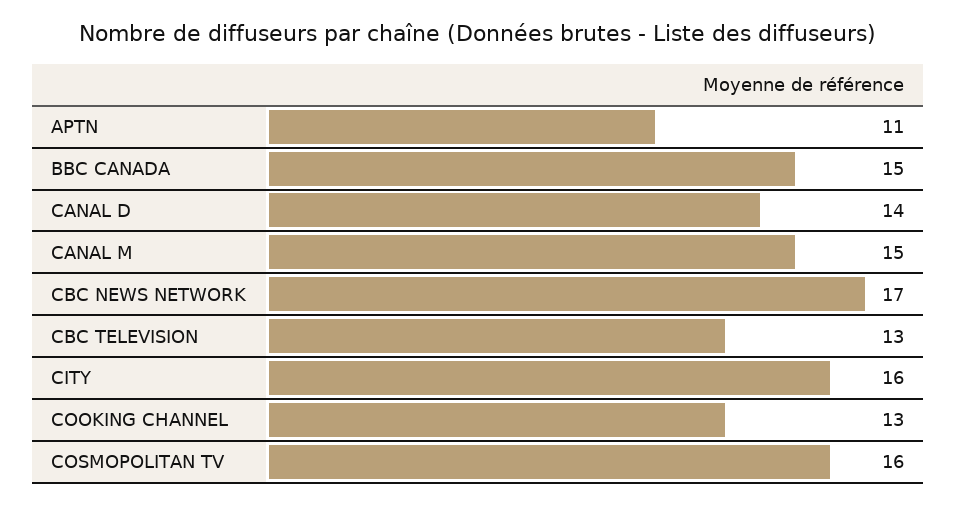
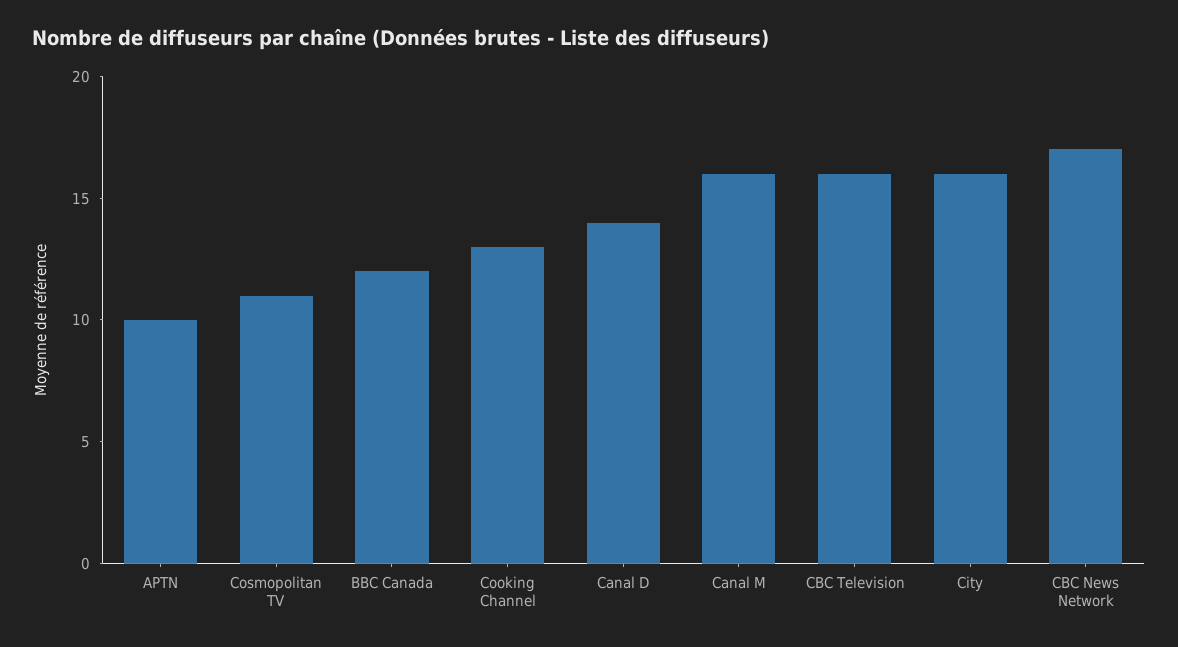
  {
-   "APTN": 11,
+   "APTN": 10,
-   "BBC CANADA": 15,
+   "BBC CANADA": 12,
    "CANAL D": 14,
-   "CANAL M": 15,
+   "CANAL M": 16,
    "CBC NEWS NETWORK": 17,
-   "CBC TELEVISION": 13,
+   "CBC TELEVISION": 16,
    "CITY": 16,
    "COOKING CHANNEL": 13,
-   "COSMOPOLITAN TV": 16
+   "COSMOPOLITAN TV": 11
  }

